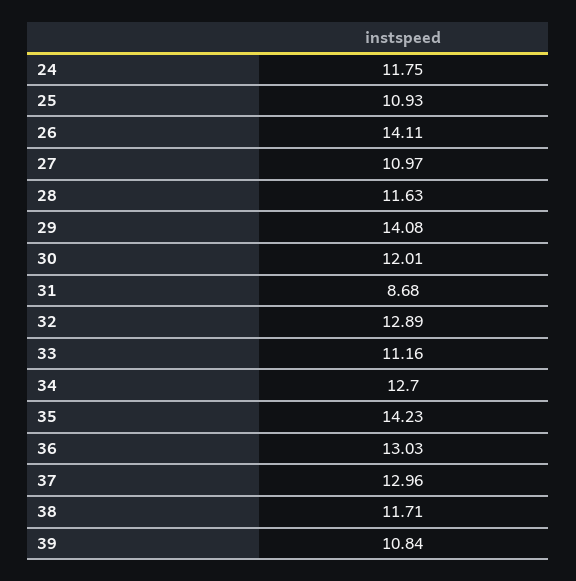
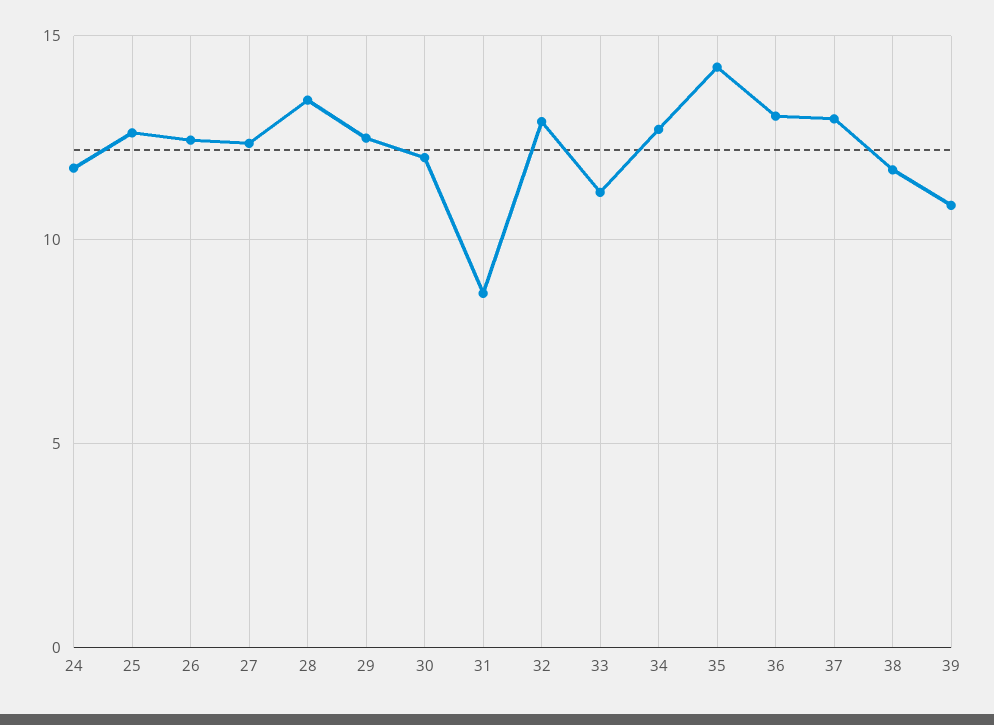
  {
    "24": 11.75,
-   "25": 10.93,
+   "25": 12.5,
-   "26": 14.11,
+   "26": 12.5,
-   "27": 10.97,
+   "27": 12.5,
-   "28": 11.63,
+   "28": 13.5,
-   "29": 14.08,
+   "29": 12.5,
    "30": 12.01,
    "31": 8.68,
    "32": 12.89,
    "33": 11.16,
    "34": 12.7,
    "35": 14.23,
    "36": 13.03,
    "37": 12.96,
    "38": 11.71,
    "39": 10.84
  }

